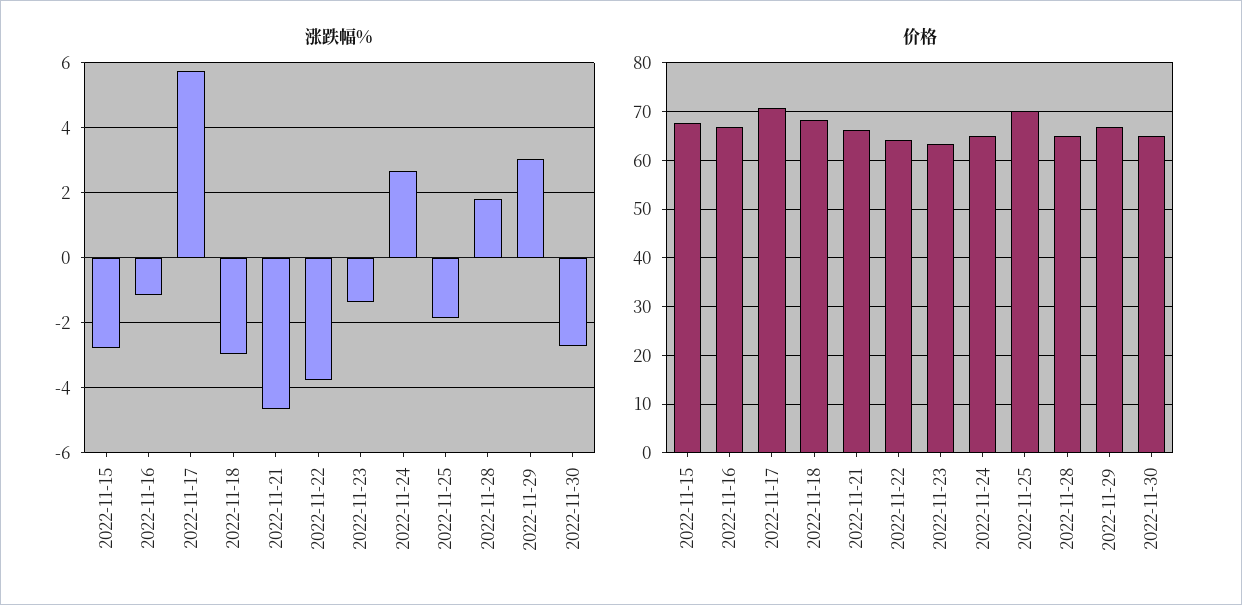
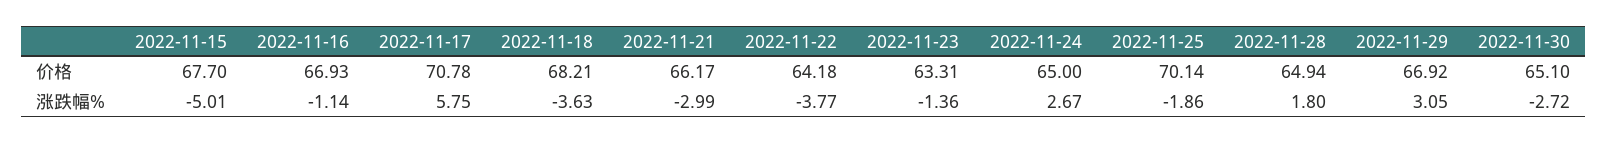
  {
    "涨跌幅%": {
-     "2022-11-15": -2.8,
+     "2022-11-15": -5.01,
      "2022-11-16": -1.14,
      "2022-11-17": 5.75,
-     "2022-11-18": -3,
+     "2022-11-18": -3.63,
-     "2022-11-21": -4.6,
+     "2022-11-21": -2.99,
      "2022-11-22": -3.77,
      "2022-11-23": -1.36,
      "2022-11-24": 2.67,
      "2022-11-25": -1.86,
      "2022-11-28": 1.8,
      "2022-11-29": 3.05,
      "2022-11-30": -2.72
    },
    "价格": {
      "2022-11-15": 67.7,
      "2022-11-16": 66.93,
      "2022-11-17": 70.78,
      "2022-11-18": 68.21,
      "2022-11-21": 66.17,
      "2022-11-22": 64.18,
      "2022-11-23": 63.31,
      "2022-11-24": 65,
      "2022-11-25": 70.14,
      "2022-11-28": 64.94,
      "2022-11-29": 66.92,
      "2022-11-30": 65.1
    }
  }

